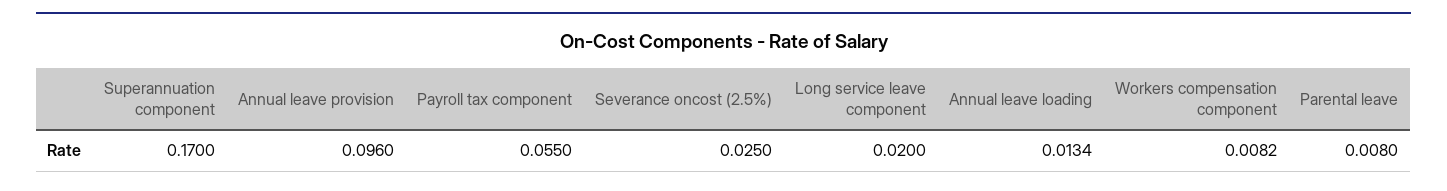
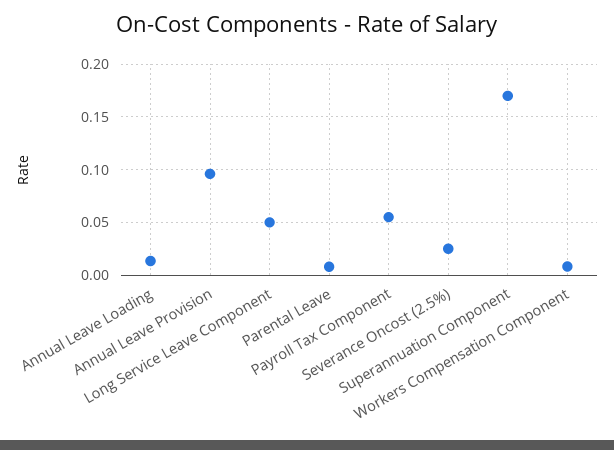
  {
    "Superannuation component": 0.17,
    "Annual leave provision": 0.096,
    "Payroll tax component": 0.055,
    "Severance oncost (2.5%)": 0.025,
-   "Long service leave component": 0.02,
+   "Long service leave component": 0.05,
    "Annual leave loading": 0.0134,
    "Workers compensation component": 0.0082,
    "Parental leave": 0.008
  }

